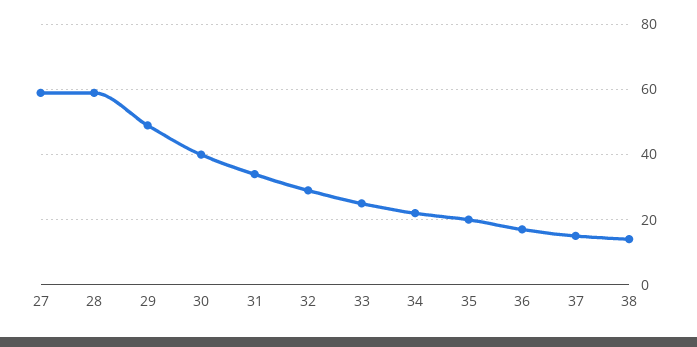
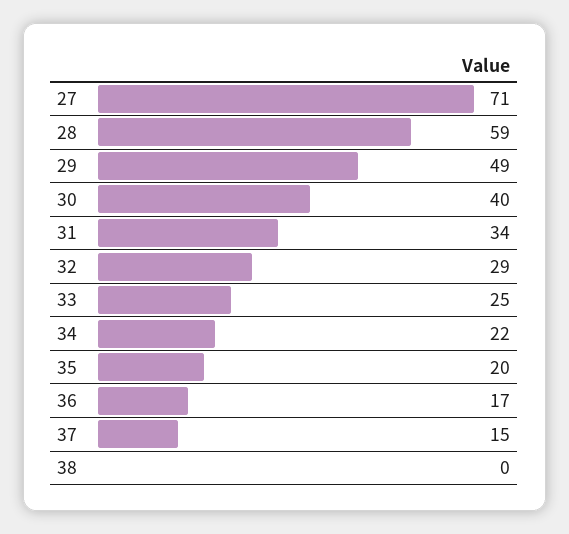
  {
-   "27": 60,
+   "27": 71,
    "28": 59,
    "29": 49,
    "30": 40,
    "31": 34,
    "32": 29,
    "33": 25,
    "34": 22,
    "35": 20,
    "36": 17,
    "37": 15,
-   "38": 15
+   "38": 0
  }

